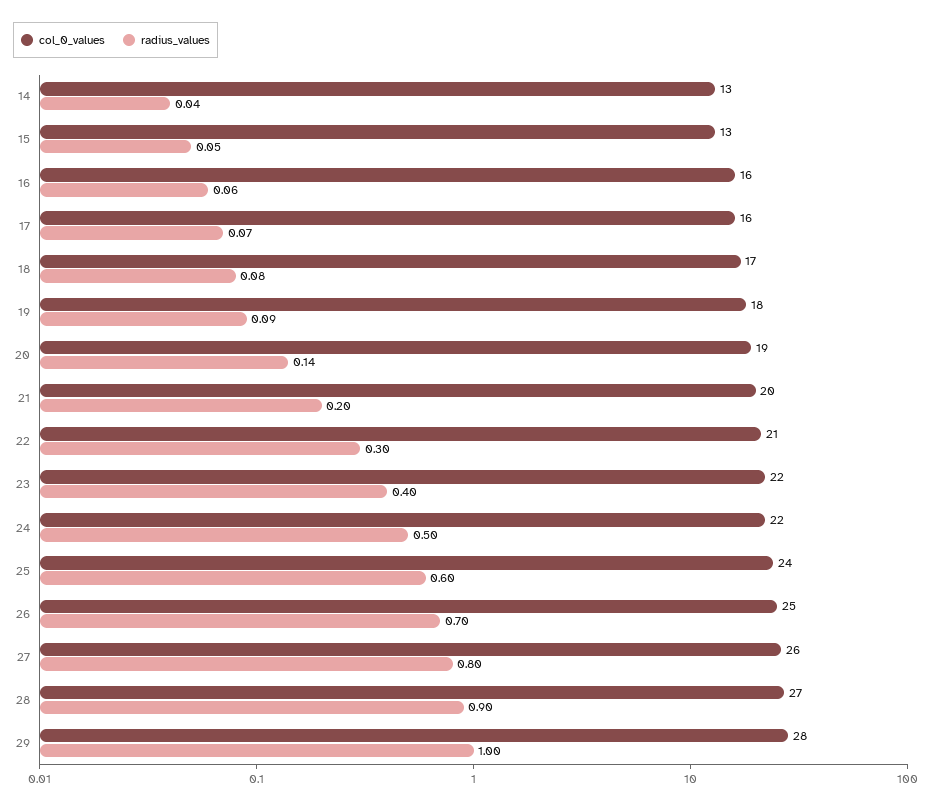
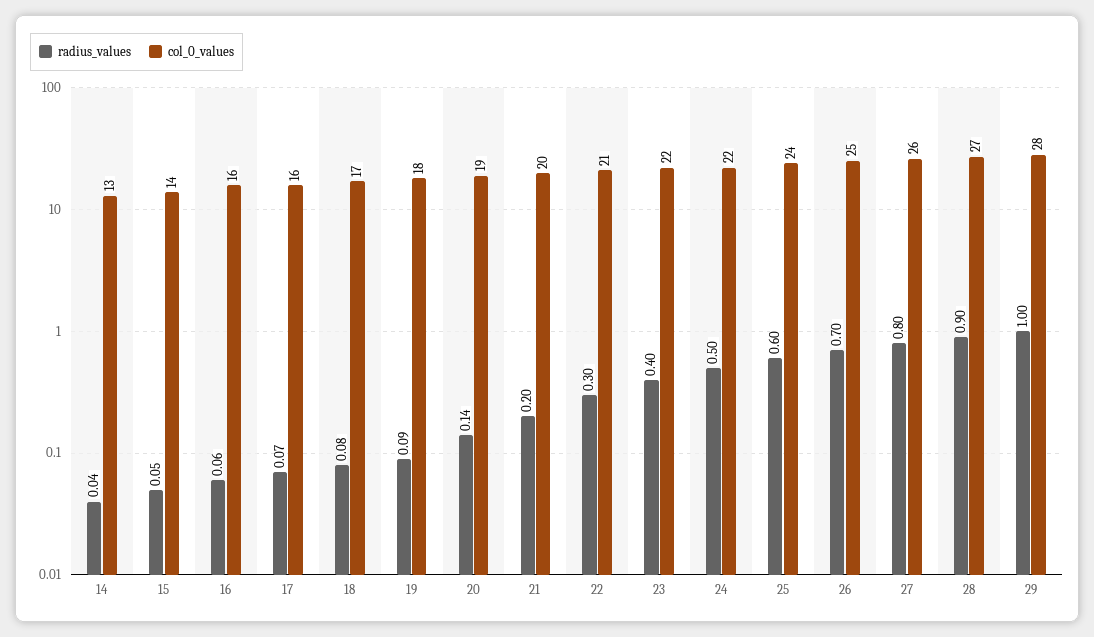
  {
    "col_0_values": {
      "14": 13,
-     "15": 13,
+     "15": 14,
      "16": 16,
      "17": 16,
      "18": 17,
      "19": 18,
      "20": 19,
      "21": 20,
      "22": 21,
      "23": 22,
      "24": 22,
      "25": 24,
      "26": 25,
      "27": 26,
      "28": 27,
      "29": 28
    },
    "radius_values": {
      "14": 0.04,
      "15": 0.05,
      "16": 0.06,
      "17": 0.07,
      "18": 0.08,
      "19": 0.09,
      "20": 0.14,
      "21": 0.2,
      "22": 0.3,
      "23": 0.4,
      "24": 0.5,
      "25": 0.6,
      "26": 0.7,
      "27": 0.8,
      "28": 0.9,
      "29": 1
    }
  }

